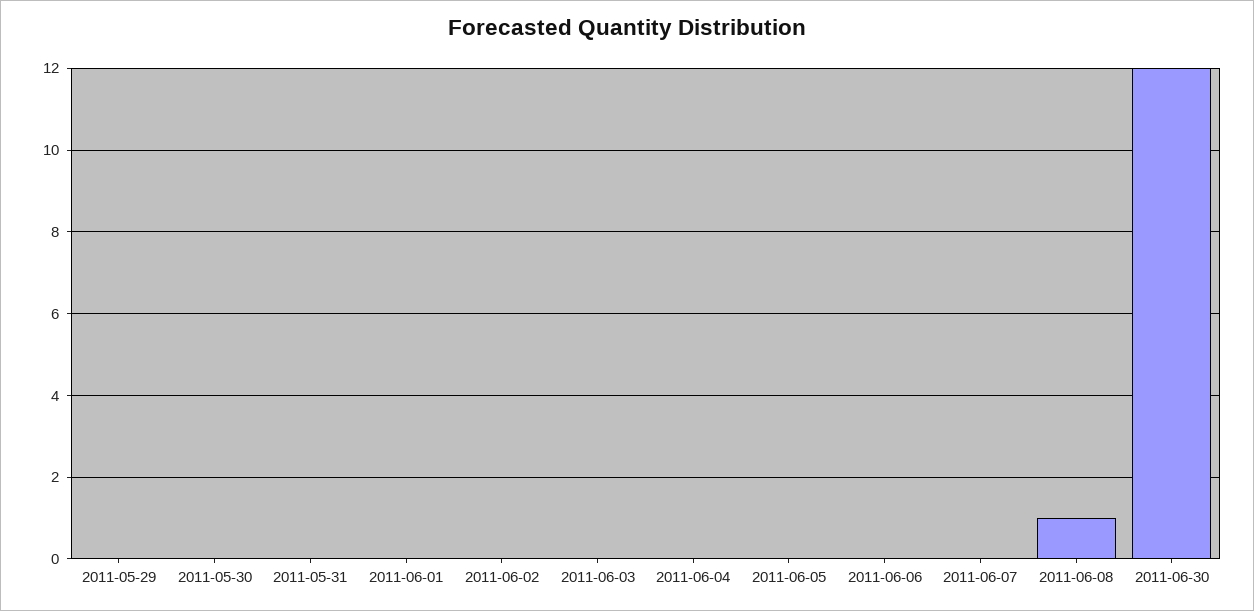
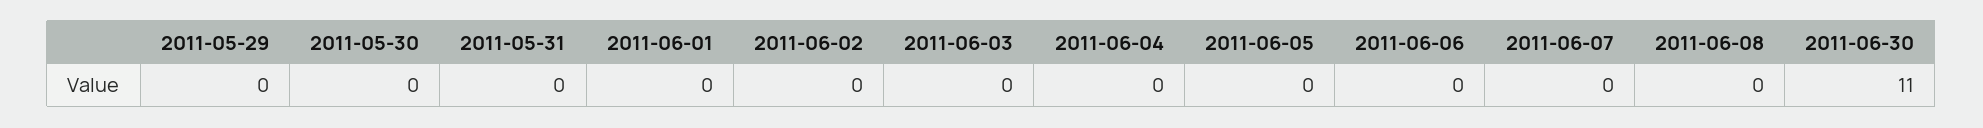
  {
    "2011-05-29": 0,
    "2011-05-30": 0,
    "2011-05-31": 0,
    "2011-06-01": 0,
    "2011-06-02": 0,
    "2011-06-03": 0,
    "2011-06-04": 0,
    "2011-06-05": 0,
    "2011-06-06": 0,
    "2011-06-07": 0,
-   "2011-06-08": 1,
+   "2011-06-08": 0,
-   "2011-06-30": 12
+   "2011-06-30": 11
  }

